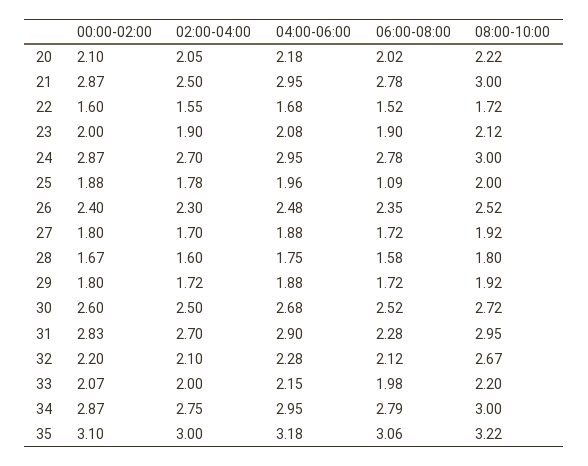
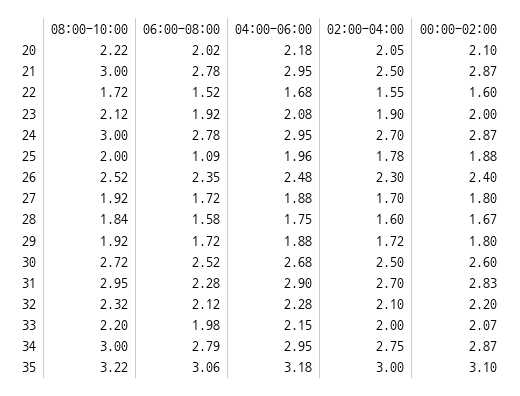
  {
    "00:00-02:00": {
      "20": 2.1,
      "21": 2.87,
      "22": 1.6,
      "23": 2,
      "24": 2.87,
      "25": 1.88,
      "26": 2.4,
      "27": 1.8,
      "28": 1.67,
      "29": 1.8,
      "30": 2.6,
      "31": 2.83,
      "32": 2.2,
      "33": 2.07,
      "34": 2.87,
      "35": 3.1
    },
    "02:00-04:00": {
      "20": 2.05,
      "21": 2.5,
      "22": 1.55,
      "23": 1.9,
      "24": 2.7,
      "25": 1.78,
      "26": 2.3,
      "27": 1.7,
      "28": 1.6,
      "29": 1.72,
      "30": 2.5,
      "31": 2.7,
      "32": 2.1,
      "33": 2,
      "34": 2.75,
      "35": 3
    },
    "04:00-06:00": {
      "20": 2.18,
      "21": 2.95,
      "22": 1.68,
      "23": 2.08,
      "24": 2.95,
      "25": 1.96,
      "26": 2.48,
      "27": 1.88,
      "28": 1.75,
      "29": 1.88,
      "30": 2.68,
      "31": 2.9,
      "32": 2.28,
      "33": 2.15,
      "34": 2.95,
      "35": 3.18
    },
    "06:00-08:00": {
      "20": 2.02,
      "21": 2.78,
      "22": 1.52,
-     "23": 1.9,
+     "23": 1.92,
      "24": 2.78,
      "25": 1.09,
      "26": 2.35,
      "27": 1.72,
      "28": 1.58,
      "29": 1.72,
      "30": 2.52,
      "31": 2.28,
      "32": 2.12,
      "33": 1.98,
      "34": 2.79,
      "35": 3.06
    },
    "08:00-10:00": {
      "20": 2.22,
      "21": 3,
      "22": 1.72,
      "23": 2.12,
      "24": 3,
      "25": 2,
      "26": 2.52,
      "27": 1.92,
-     "28": 1.8,
+     "28": 1.84,
      "29": 1.92,
      "30": 2.72,
      "31": 2.95,
-     "32": 2.67,
+     "32": 2.32,
      "33": 2.2,
      "34": 3,
      "35": 3.22
    }
  }

